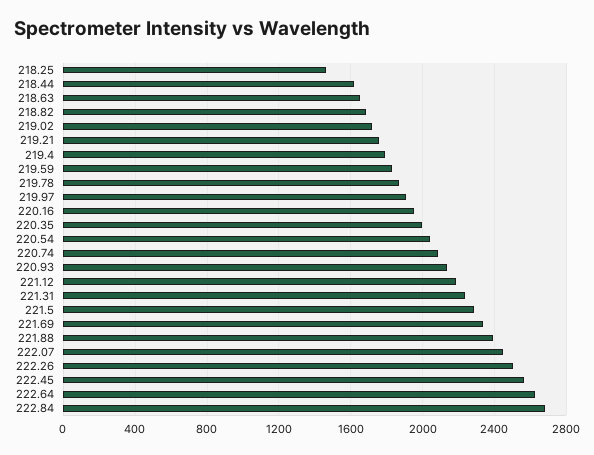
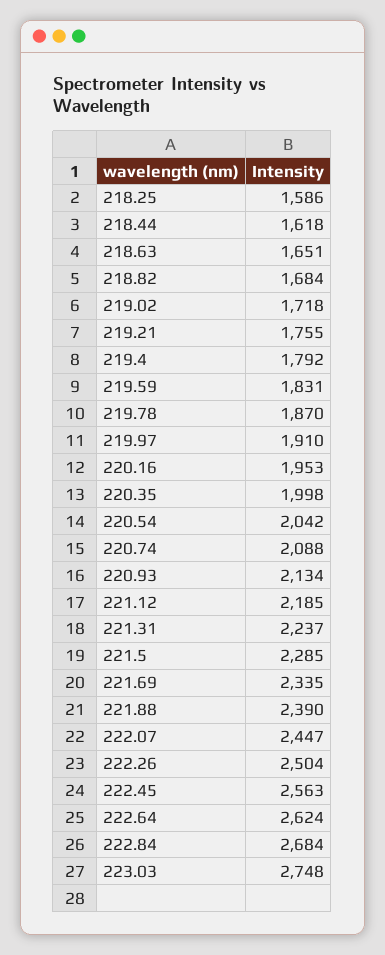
  {
-   "218.25": 1450,
+   "218.25": 1586,
    "218.44": 1618,
    "218.63": 1651,
    "218.82": 1684,
    "219.02": 1718,
    "219.21": 1755,
    "219.4": 1792,
    "219.59": 1831,
    "219.78": 1870,
    "219.97": 1910,
    "220.16": 1953,
    "220.35": 1998,
    "220.54": 2042,
    "220.74": 2088,
    "220.93": 2134,
    "221.12": 2185,
    "221.31": 2237,
    "221.5": 2285,
    "221.69": 2335,
    "221.88": 2390,
    "222.07": 2447,
    "222.26": 2504,
    "222.45": 2563,
    "222.64": 2624,
-   "222.84": 2684
+   "222.84": 2684,
+   "223.03": 2748
  }

